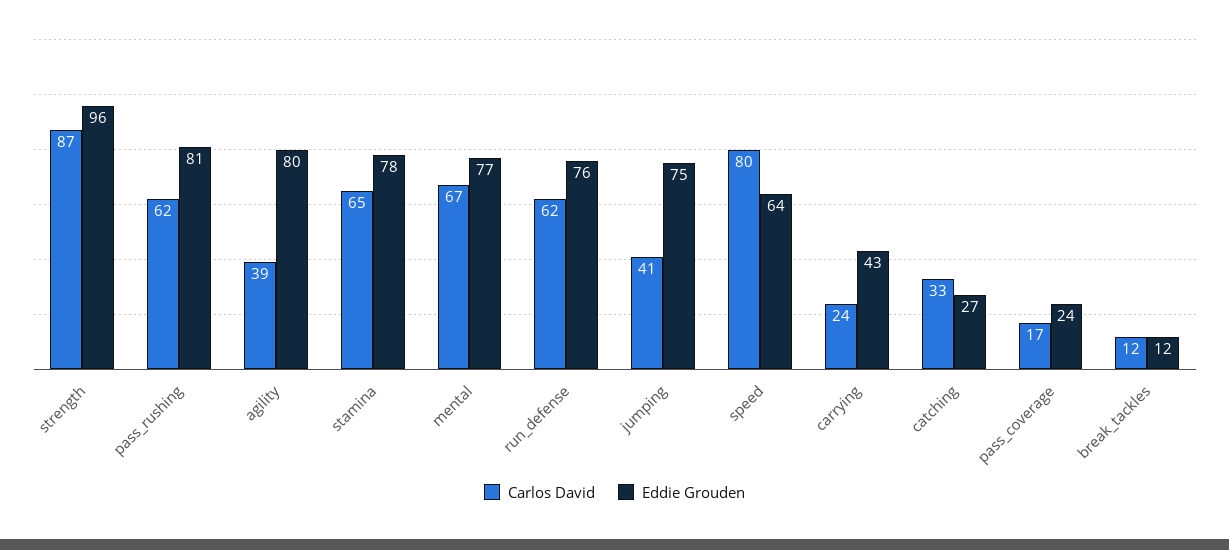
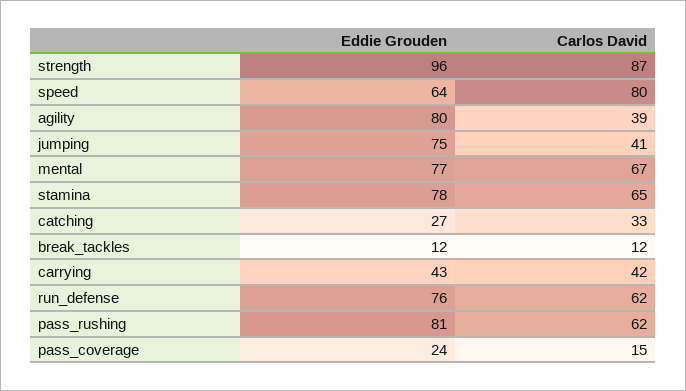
  {
    "Carlos David": {
      "strength": 87,
      "pass_rushing": 62,
      "agility": 39,
      "stamina": 65,
      "mental": 67,
      "run_defense": 62,
      "jumping": 41,
      "speed": 80,
-     "carrying": 24,
+     "carrying": 42,
      "catching": 33,
-     "pass_coverage": 17,
+     "pass_coverage": 15,
      "break_tackles": 12
    },
    "Eddie Grouden": {
      "strength": 96,
      "pass_rushing": 81,
      "agility": 80,
      "stamina": 78,
      "mental": 77,
      "run_defense": 76,
      "jumping": 75,
      "speed": 64,
      "carrying": 43,
      "catching": 27,
      "pass_coverage": 24,
      "break_tackles": 12
    }
  }

